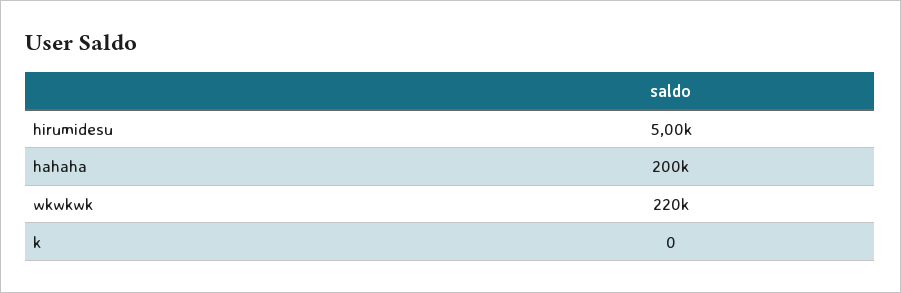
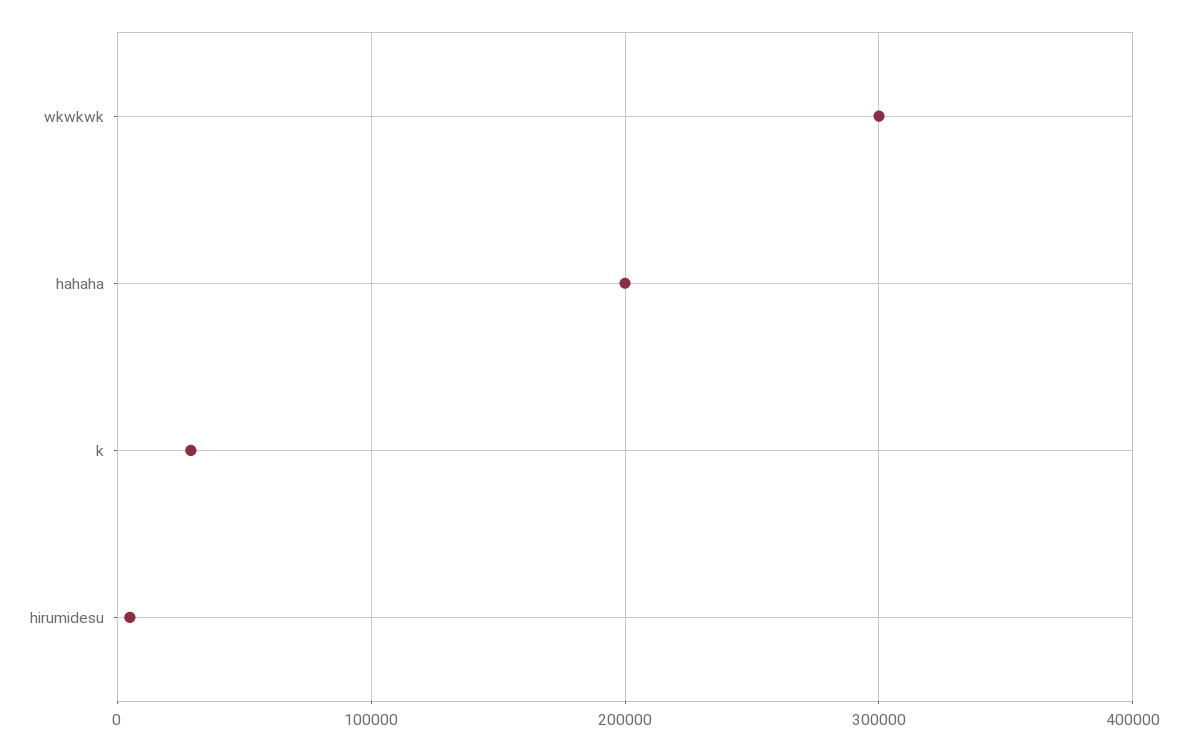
  {
    "hirumidesu": 5000,
    "hahaha": 200000,
-   "wkwkwk": 220000,
+   "wkwkwk": 300000,
-   "k": 0
+   "k": 30000
  }

